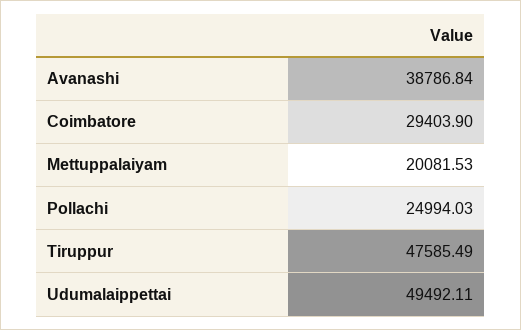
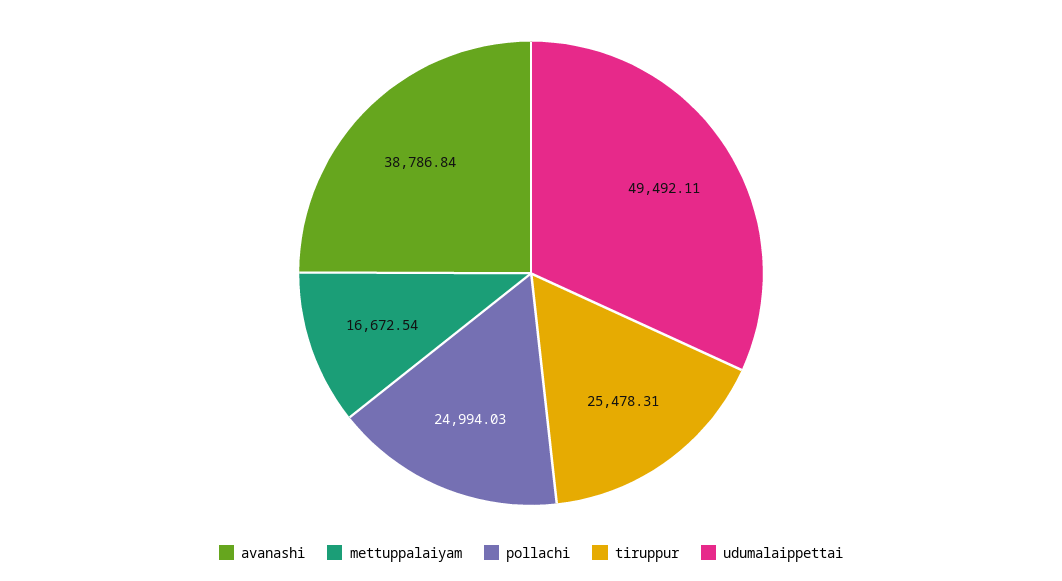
  {
    "Avanashi": 38786.84,
-   "Coimbatore": 29403.9,
-   "Mettuppalaiyam": 20081.53,
+   "Mettuppalaiyam": 16672.54,
    "Pollachi": 24994.03,
-   "Tiruppur": 47585.49,
+   "Tiruppur": 25478.31,
    "Udumalaippettai": 49492.11
  }

